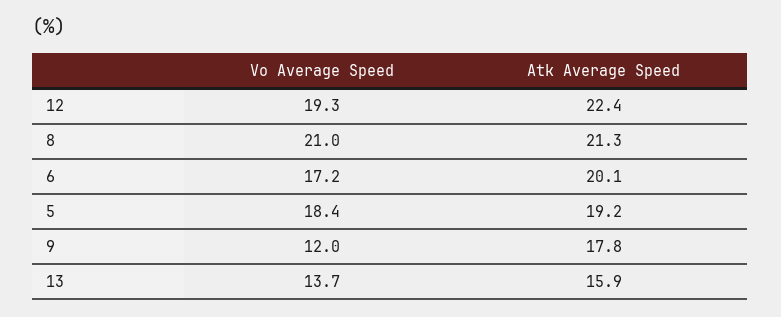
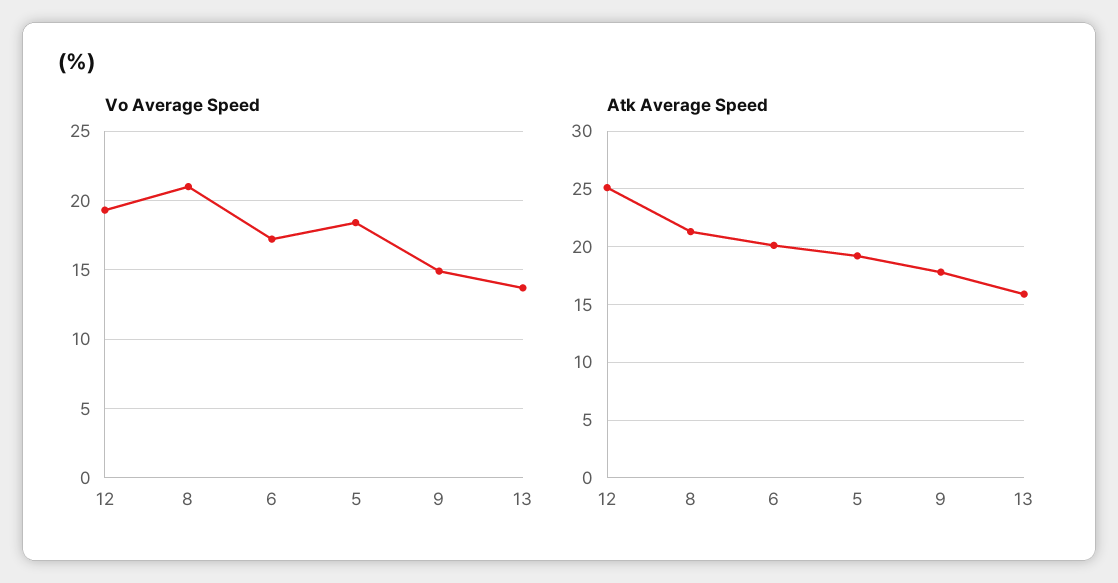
  {
    "Vo Average Speed": {
      "12": 19.3,
      "8": 21,
      "6": 17.2,
      "5": 18.4,
-     "9": 12,
+     "9": 15,
      "13": 13.7
    },
    "Atk Average Speed": {
-     "12": 22.4,
+     "12": 25,
      "8": 21.3,
      "6": 20.1,
      "5": 19.2,
      "9": 17.8,
      "13": 15.9
    }
  }

